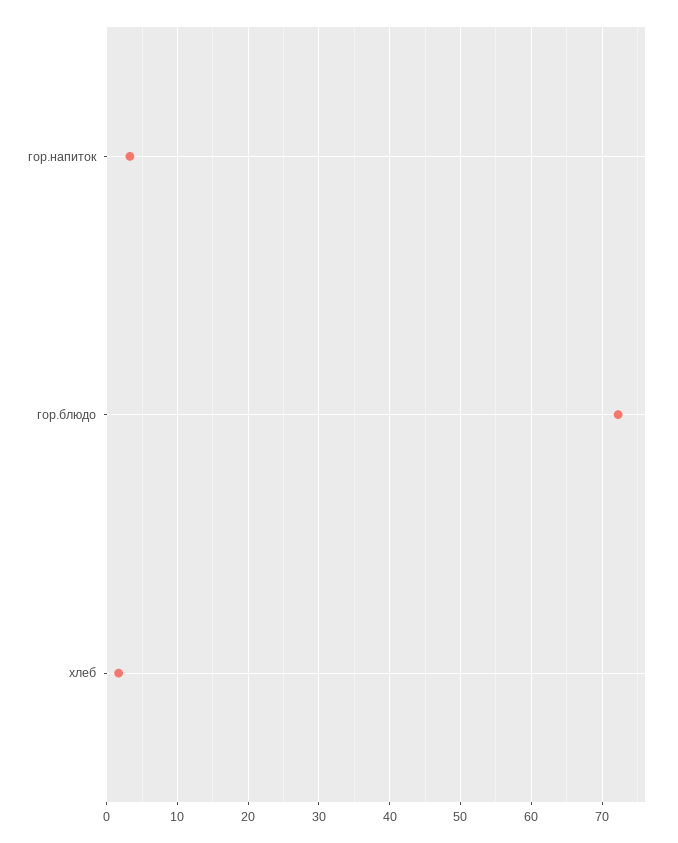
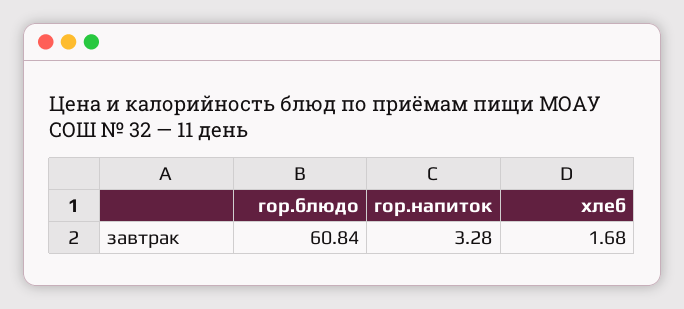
  {
    "гор.напиток": 3.28,
-   "гор.блюдо": 72,
+   "гор.блюдо": 60.84,
    "хлеб": 1.68
  }

